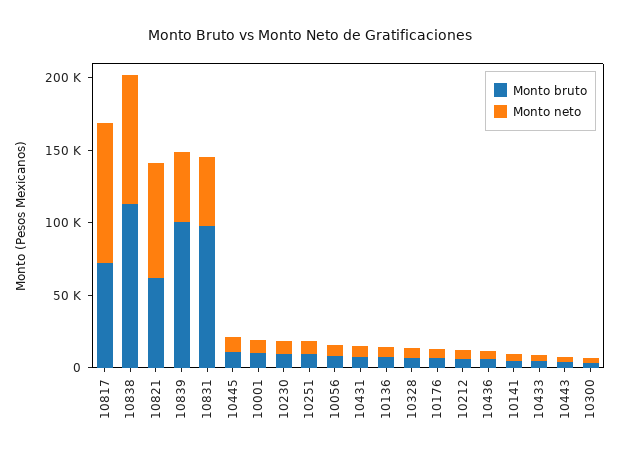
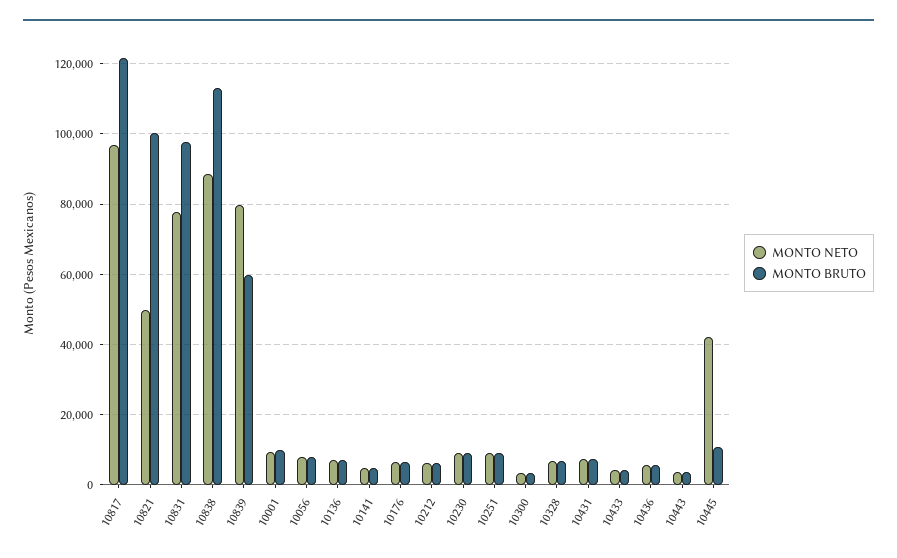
  {
    "Monto bruto": {
-     "10817": 70000,
+     "10817": 122000,
      "10838": 114000,
-     "10821": 60000,
+     "10821": 100000,
-     "10839": 100000,
+     "10839": 60000,
      "10831": 98000,
      "10445": 10000,
      "10001": 10000,
      "10230": 10000,
      "10251": 10000,
      "10056": 8000,
      "10431": 8000,
      "10136": 8000,
      "10328": 6000,
      "10176": 6000,
      "10212": 6000,
      "10436": 6000,
      "10141": 4000,
      "10433": 4000,
      "10443": 4000,
      "10300": 4000
    },
    "Monto neto": {
      "10817": 96000,
      "10838": 88000,
-     "10821": 80000,
+     "10821": 50000,
-     "10839": 50000,
+     "10839": 80000,
-     "10831": 50000,
+     "10831": 78000,
-     "10445": 10000,
+     "10445": 42000,
      "10001": 10000,
      "10230": 10000,
      "10251": 8000,
      "10056": 8000,
      "10431": 8000,
      "10136": 8000,
      "10328": 6000,
      "10176": 6000,
      "10212": 6000,
      "10436": 6000,
      "10141": 4000,
      "10433": 4000,
      "10443": 4000,
      "10300": 4000
    }
  }

